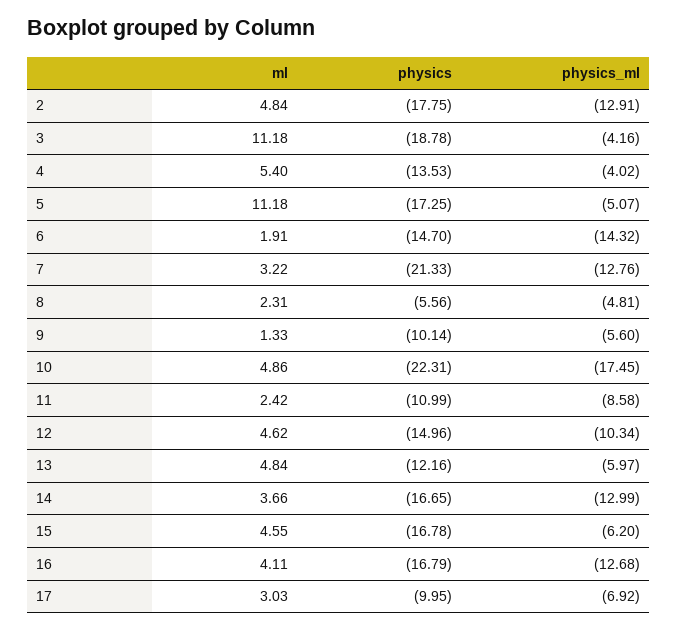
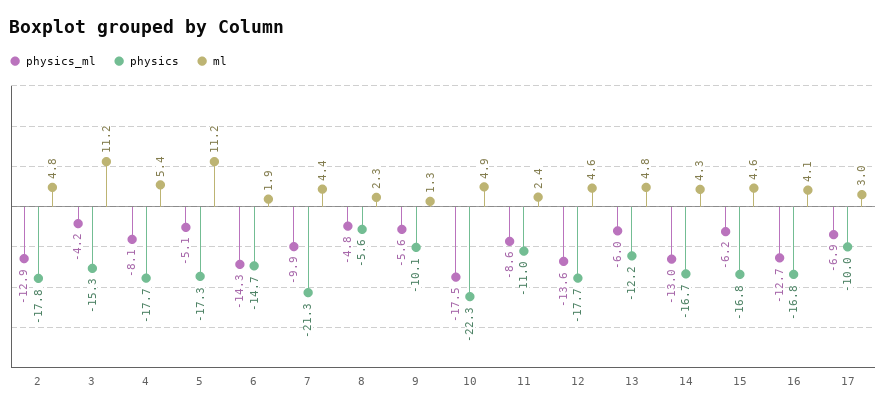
  {
    "ml": {
      "2": 4.84,
      "3": 11.18,
      "4": 5.4,
      "5": 11.18,
      "6": 1.91,
-     "7": 3.22,
+     "7": 4.4,
      "8": 2.31,
      "9": 1.33,
      "10": 4.86,
      "11": 2.42,
      "12": 4.62,
      "13": 4.84,
-     "14": 3.66,
+     "14": 4.3,
      "15": 4.55,
      "16": 4.11,
      "17": 3.03
    },
    "physics": {
      "2": -17.75,
-     "3": -18.78,
+     "3": -15.3,
-     "4": -13.53,
+     "4": -17.7,
      "5": -17.25,
      "6": -14.7,
      "7": -21.33,
      "8": -5.56,
      "9": -10.14,
      "10": -22.31,
      "11": -10.99,
-     "12": -14.96,
+     "12": -17.7,
      "13": -12.16,
      "14": -16.65,
      "15": -16.78,
      "16": -16.79,
      "17": -9.95
    },
    "physics_ml": {
      "2": -12.91,
      "3": -4.16,
-     "4": -4.02,
+     "4": -8.1,
      "5": -5.07,
      "6": -14.32,
-     "7": -12.76,
+     "7": -9.9,
      "8": -4.81,
      "9": -5.6,
      "10": -17.45,
      "11": -8.58,
-     "12": -10.34,
+     "12": -13.6,
      "13": -5.97,
      "14": -12.99,
      "15": -6.2,
      "16": -12.68,
      "17": -6.92
    }
  }

